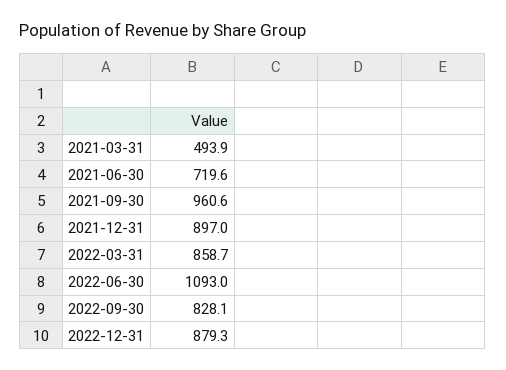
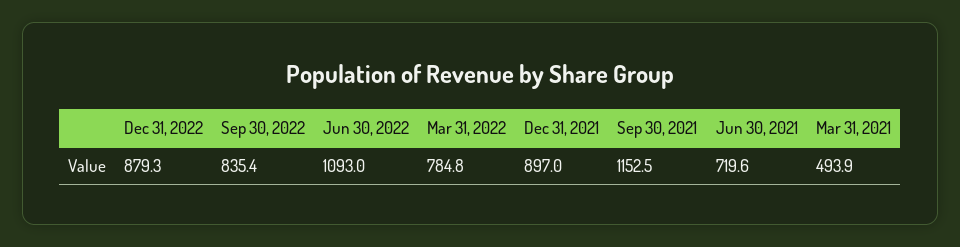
  {
    "2021-03-31": 493.9,
    "2021-06-30": 719.6,
-   "2021-09-30": 960.6,
+   "2021-09-30": 1152.5,
    "2021-12-31": 897,
-   "2022-03-31": 858.7,
+   "2022-03-31": 784.8,
    "2022-06-30": 1093,
-   "2022-09-30": 828.1,
+   "2022-09-30": 835.4,
    "2022-12-31": 879.3
  }

